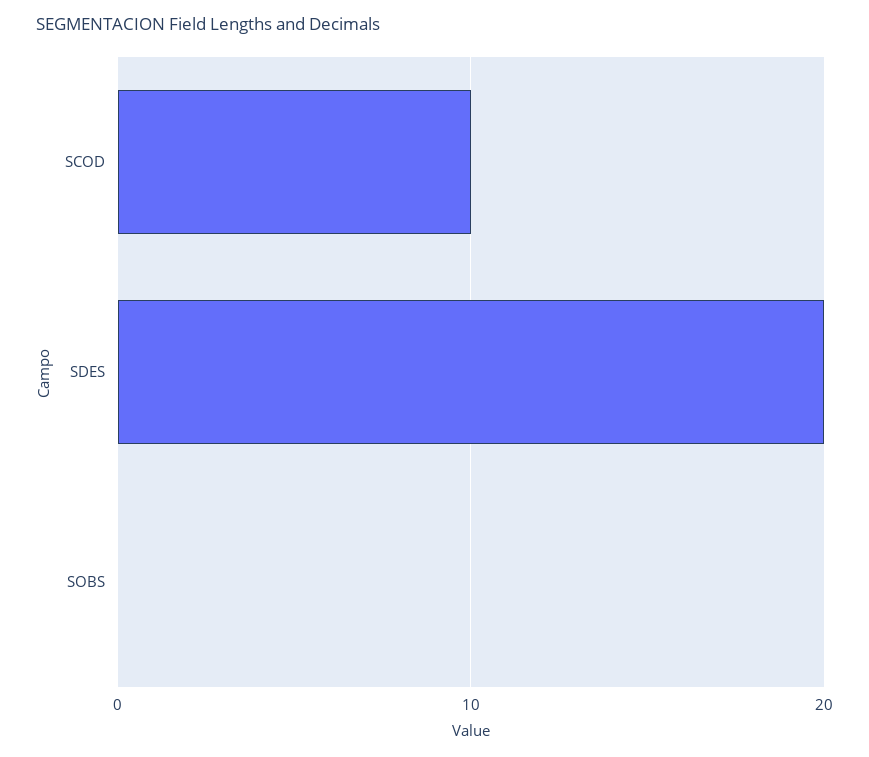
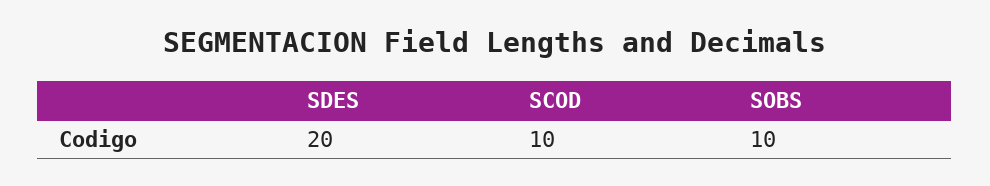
  {
    "SCOD": 10,
    "SDES": 20,
-   "SOBS": 0
+   "SOBS": 10
  }

